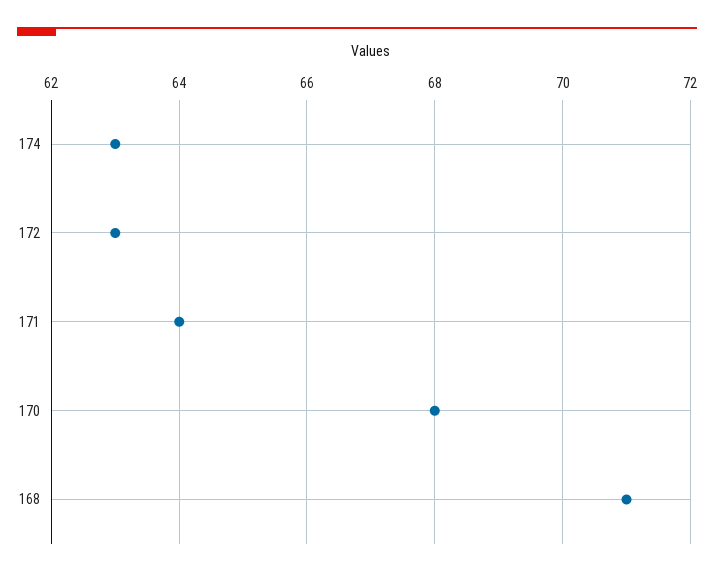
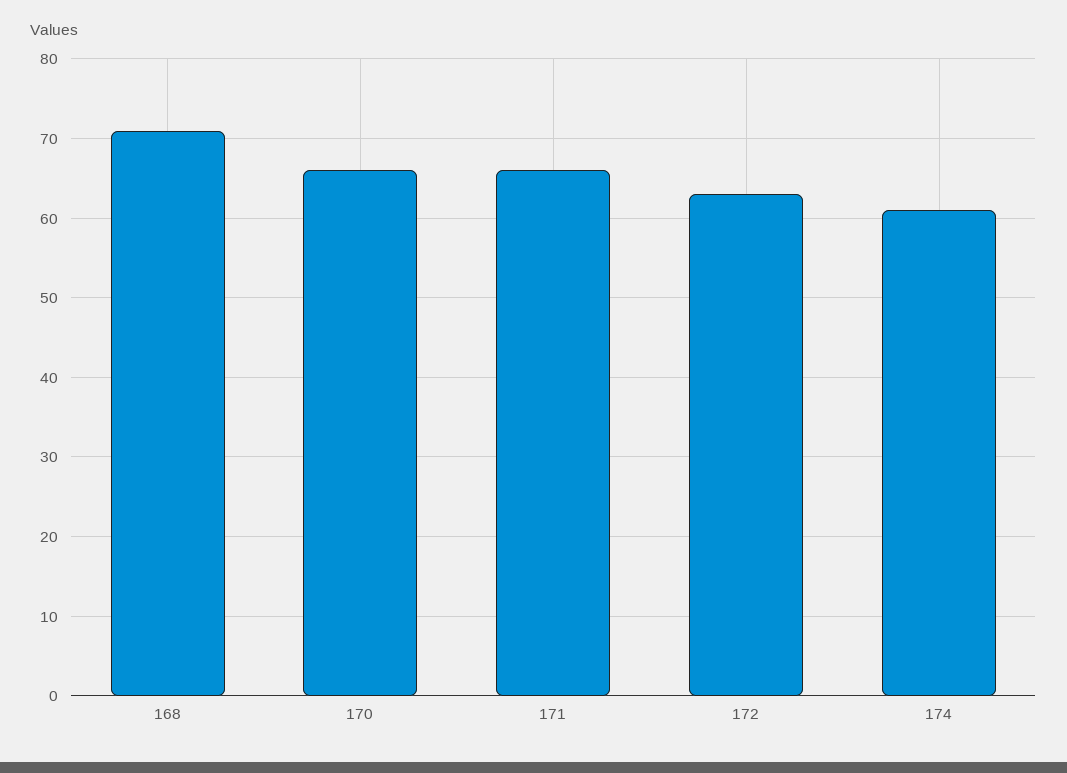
  {
-   "174": 63,
+   "174": 61,
    "172": 63,
-   "171": 64,
+   "171": 66,
-   "170": 68,
+   "170": 66,
    "168": 71
  }

